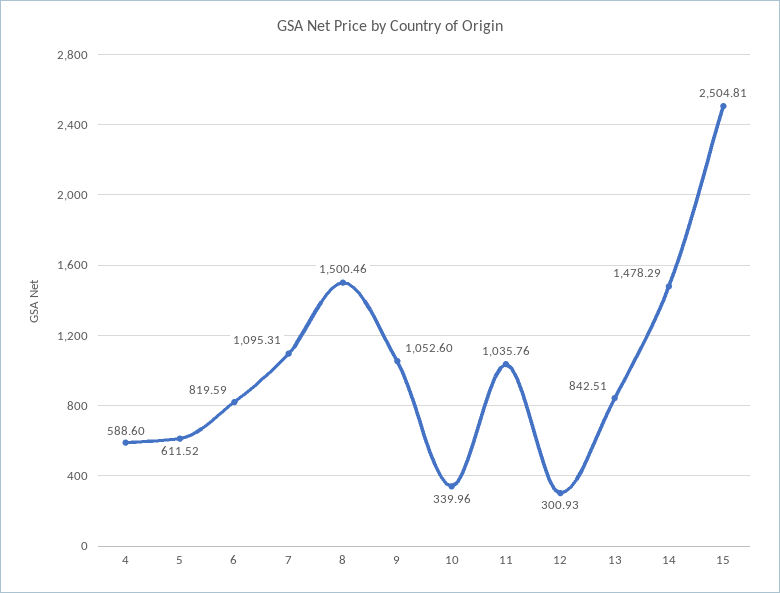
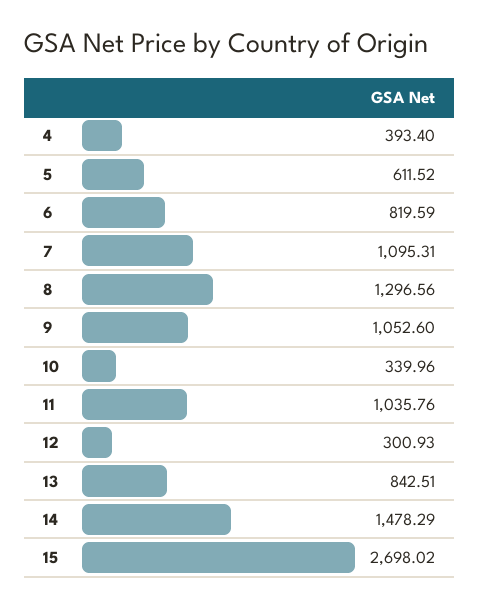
  {
-   "4": 588.6,
+   "4": 393.4,
    "5": 611.52,
    "6": 819.59,
    "7": 1095.31,
-   "8": 1500.46,
+   "8": 1296.56,
    "9": 1052.6,
    "10": 339.96,
    "11": 1035.76,
    "12": 300.93,
    "13": 842.51,
    "14": 1478.29,
-   "15": 2504.81
+   "15": 2698.02
  }

